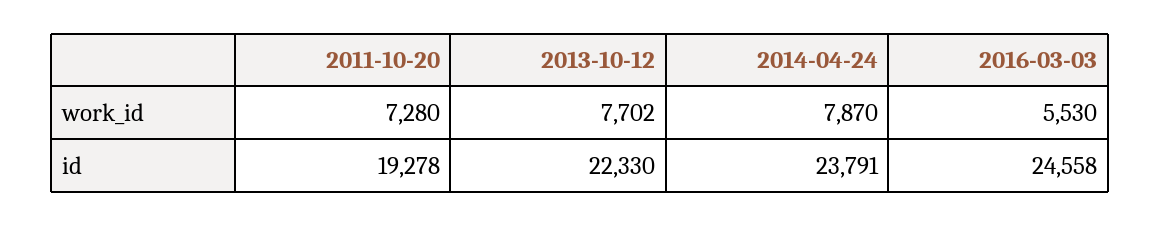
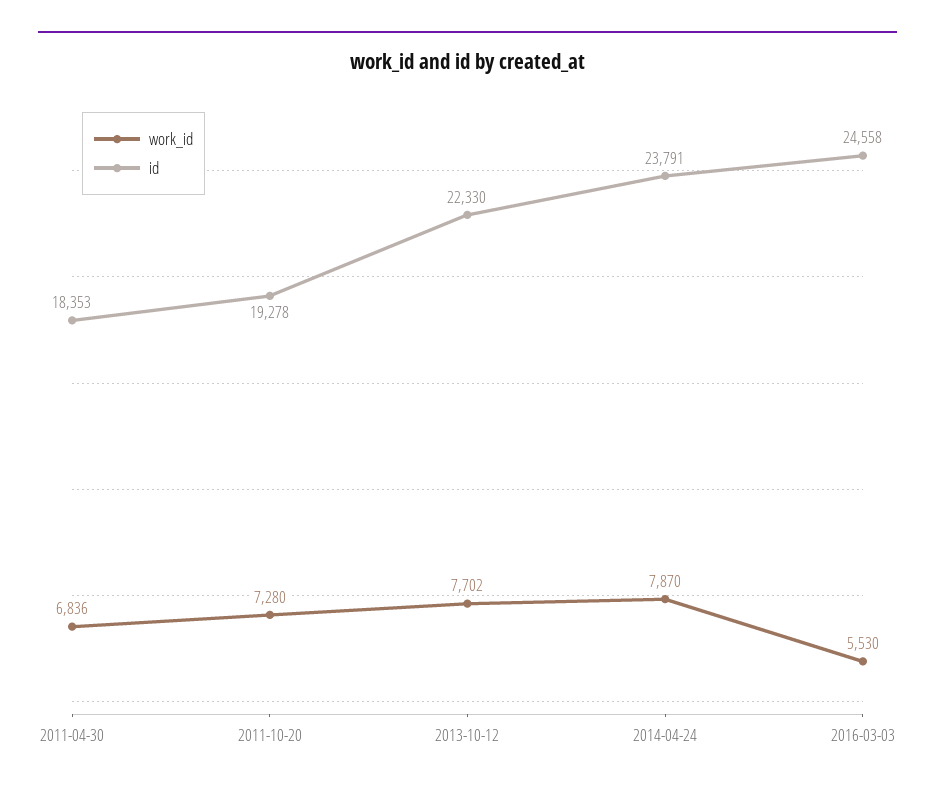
  {
    "work_id": {
      "2011-10-20": 7280,
      "2013-10-12": 7702,
      "2014-04-24": 7870,
-     "2016-03-03": 5530
+     "2016-03-03": 5530,
+     "2011-04-30": 6836
    },
    "id": {
      "2011-10-20": 19278,
      "2013-10-12": 22330,
      "2014-04-24": 23791,
-     "2016-03-03": 24558
+     "2016-03-03": 24558,
+     "2011-04-30": 18353
    }
  }

